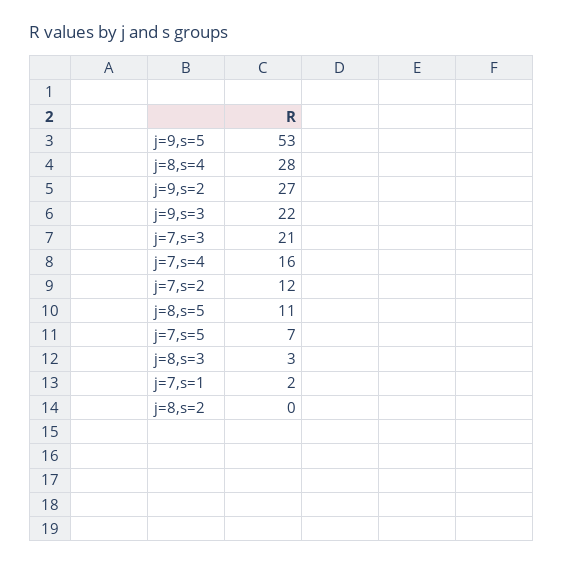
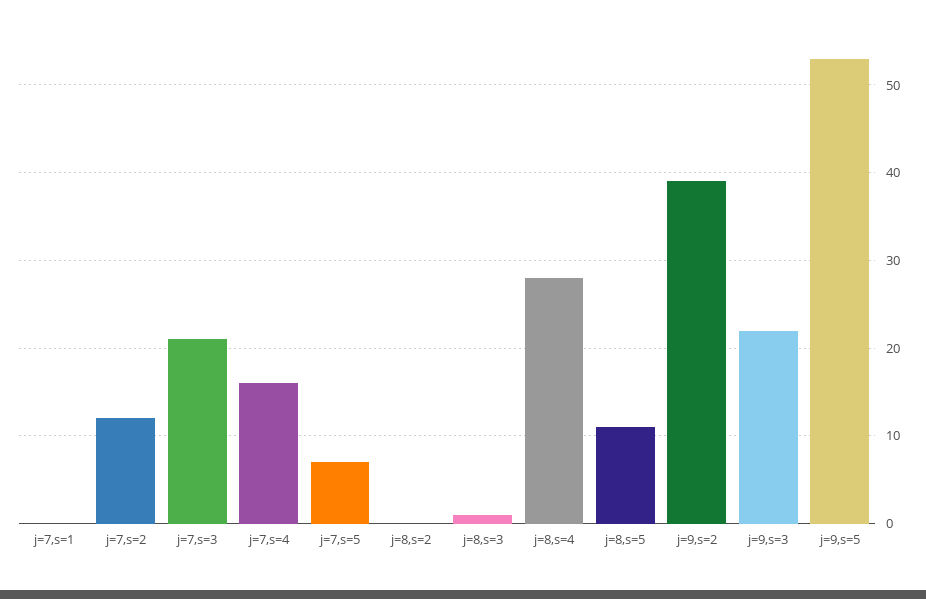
  {
    "j=9,s=5": 53,
    "j=8,s=4": 28,
-   "j=9,s=2": 27,
+   "j=9,s=2": 39,
    "j=9,s=3": 22,
    "j=7,s=3": 21,
    "j=7,s=4": 16,
    "j=7,s=2": 12,
    "j=8,s=5": 11,
    "j=7,s=5": 7,
-   "j=8,s=3": 3,
+   "j=8,s=3": 1,
-   "j=7,s=1": 2,
+   "j=7,s=1": 0,
    "j=8,s=2": 0
  }

